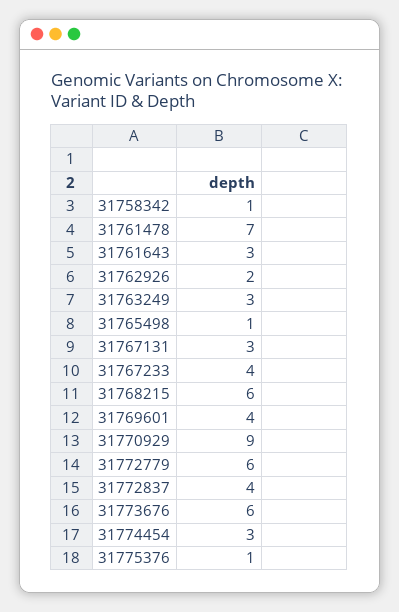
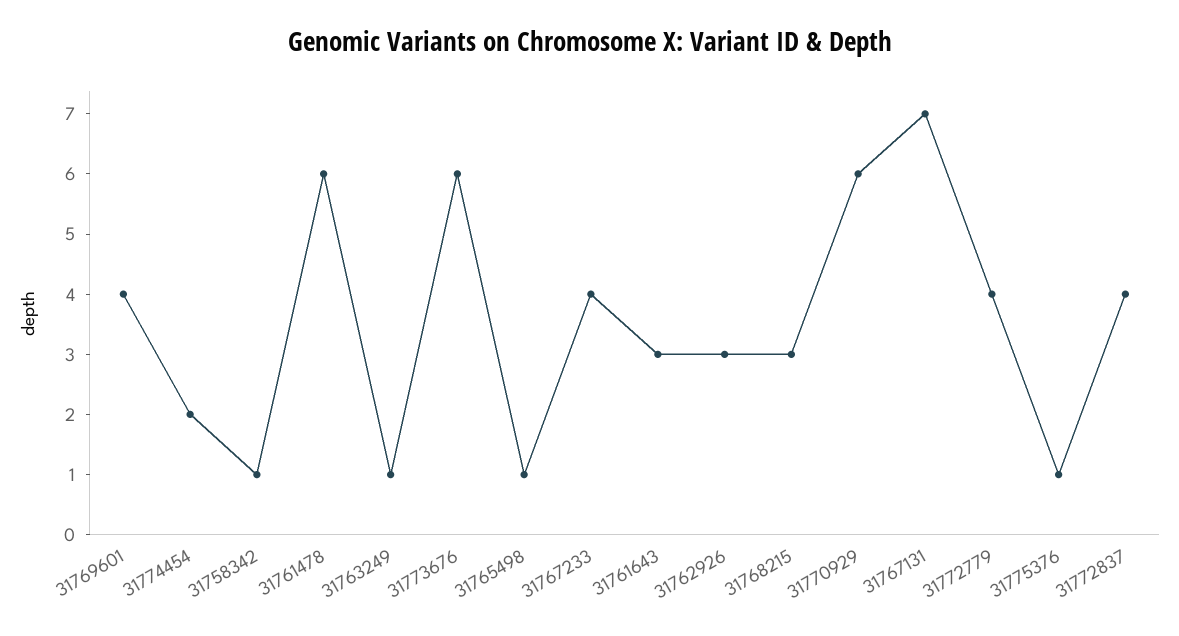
  {
    "31758342": 1,
-   "31761478": 7,
+   "31761478": 6,
    "31761643": 3,
-   "31762926": 2,
+   "31762926": 3,
-   "31763249": 3,
+   "31763249": 1,
    "31765498": 1,
-   "31767131": 3,
+   "31767131": 7,
    "31767233": 4,
-   "31768215": 6,
+   "31768215": 3,
    "31769601": 4,
-   "31770929": 9,
+   "31770929": 6,
-   "31772779": 6,
+   "31772779": 4,
    "31772837": 4,
    "31773676": 6,
-   "31774454": 3,
+   "31774454": 2,
    "31775376": 1
  }

